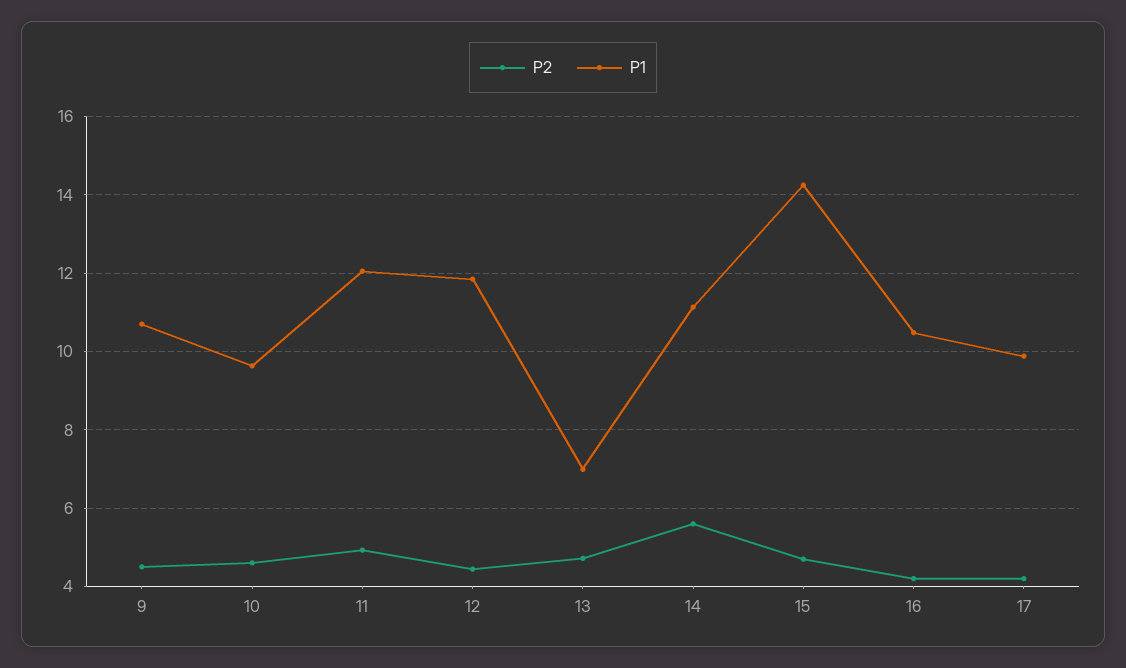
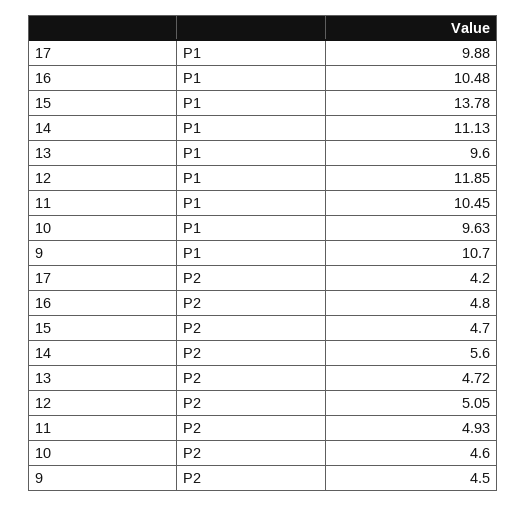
  {
    "P2": {
      "9": 4.5,
      "10": 4.6,
      "11": 4.93,
-     "12": 4.4,
+     "12": 5.05,
      "13": 4.72,
      "14": 5.6,
      "15": 4.7,
-     "16": 4.2,
+     "16": 4.8,
      "17": 4.2
    },
    "P1": {
      "9": 10.7,
      "10": 9.63,
-     "11": 12,
+     "11": 10.45,
      "12": 11.85,
-     "13": 7,
+     "13": 9.6,
      "14": 11.13,
-     "15": 14.2,
+     "15": 13.78,
      "16": 10.48,
      "17": 9.88
    }
  }

